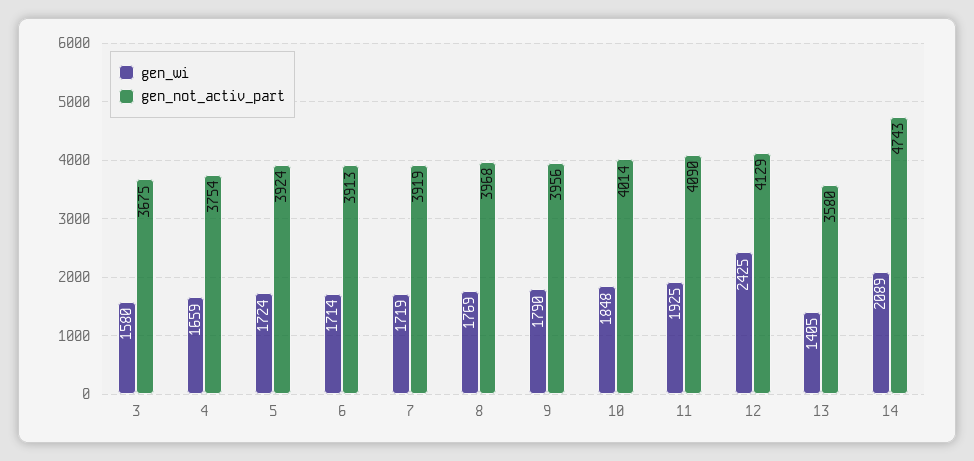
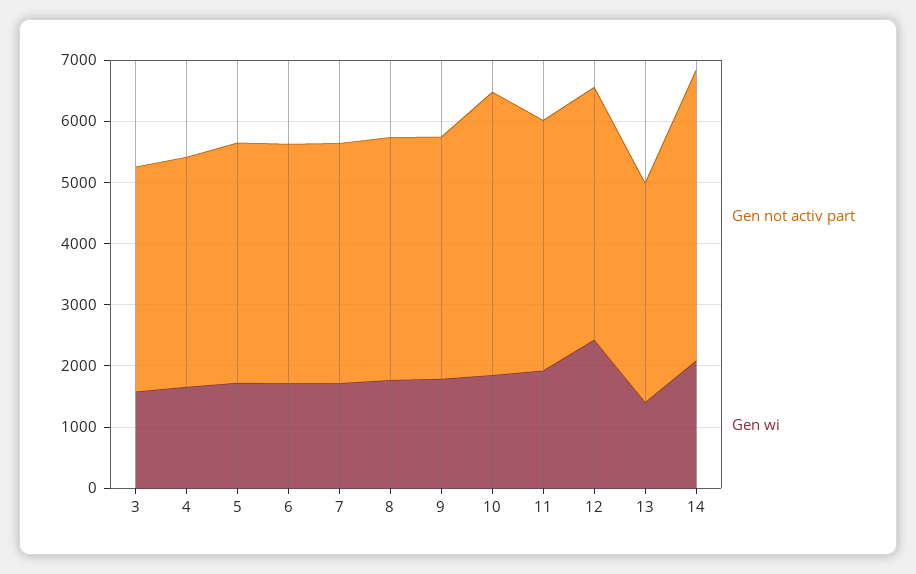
  {
    "gen_wi": {
      "3": 1580,
      "4": 1659,
      "5": 1724,
      "6": 1714,
      "7": 1719,
      "8": 1769,
      "9": 1790,
      "10": 1848,
      "11": 1925,
      "12": 2425,
      "13": 1405,
      "14": 2089
    },
    "gen_not_activ_part": {
      "3": 3675,
      "4": 3754,
      "5": 3924,
      "6": 3913,
      "7": 3919,
      "8": 3968,
      "9": 3956,
-     "10": 4014,
+     "10": 4600,
      "11": 4090,
      "12": 4129,
      "13": 3580,
      "14": 4743
    }
  }

